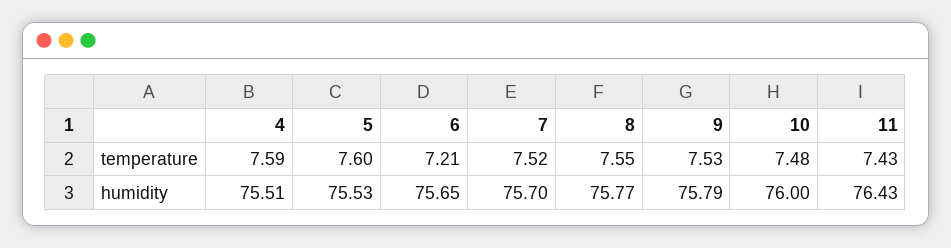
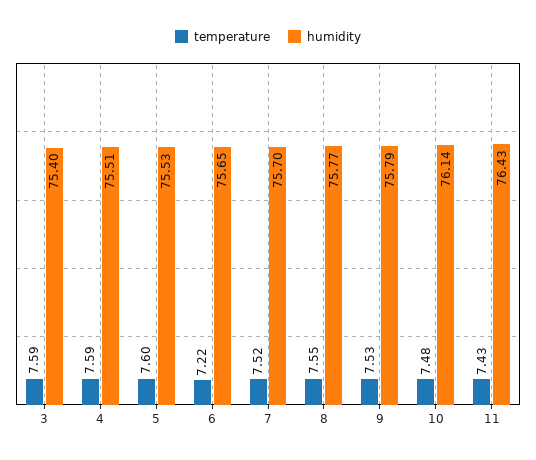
  {
    "temperature": {
      "4": 7.59,
      "5": 7.6,
-     "6": 7.21,
+     "6": 7.22,
      "7": 7.52,
      "8": 7.55,
      "9": 7.53,
      "10": 7.48,
-     "11": 7.43
+     "11": 7.43,
+     "3": 7.59
    },
    "humidity": {
      "4": 75.51,
      "5": 75.53,
      "6": 75.65,
      "7": 75.7,
      "8": 75.77,
      "9": 75.79,
-     "10": 76,
+     "10": 76.14,
-     "11": 76.43
+     "11": 76.43,
+     "3": 75.4
    }
  }

